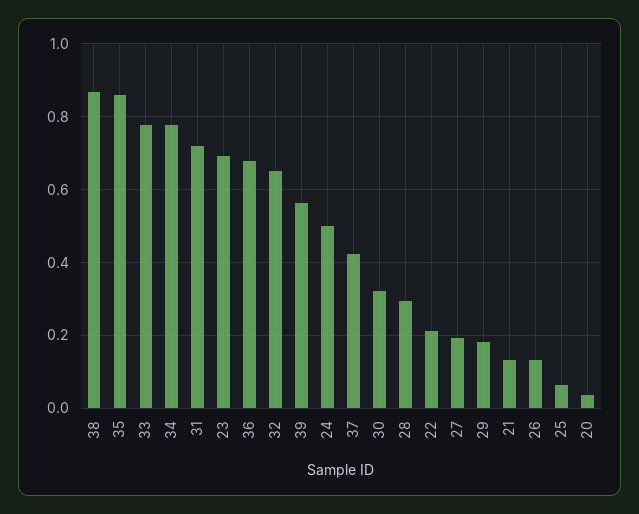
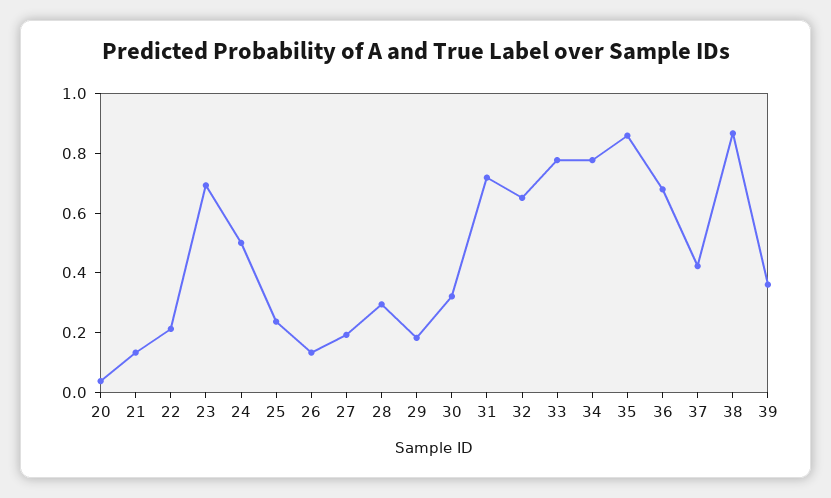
  {
    "38": 0.86,
    "35": 0.86,
    "33": 0.78,
    "34": 0.78,
    "31": 0.72,
    "23": 0.7,
    "36": 0.68,
    "32": 0.66,
-   "39": 0.56,
+   "39": 0.35,
    "24": 0.5,
    "37": 0.42,
    "30": 0.32,
    "28": 0.3,
    "22": 0.22,
    "27": 0.2,
    "29": 0.18,
    "21": 0.14,
    "26": 0.14,
-   "25": 0.06,
+   "25": 0.25,
    "20": 0.04
  }

